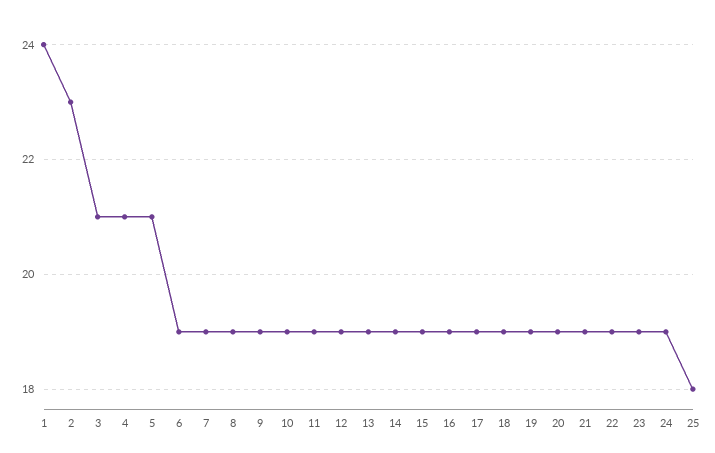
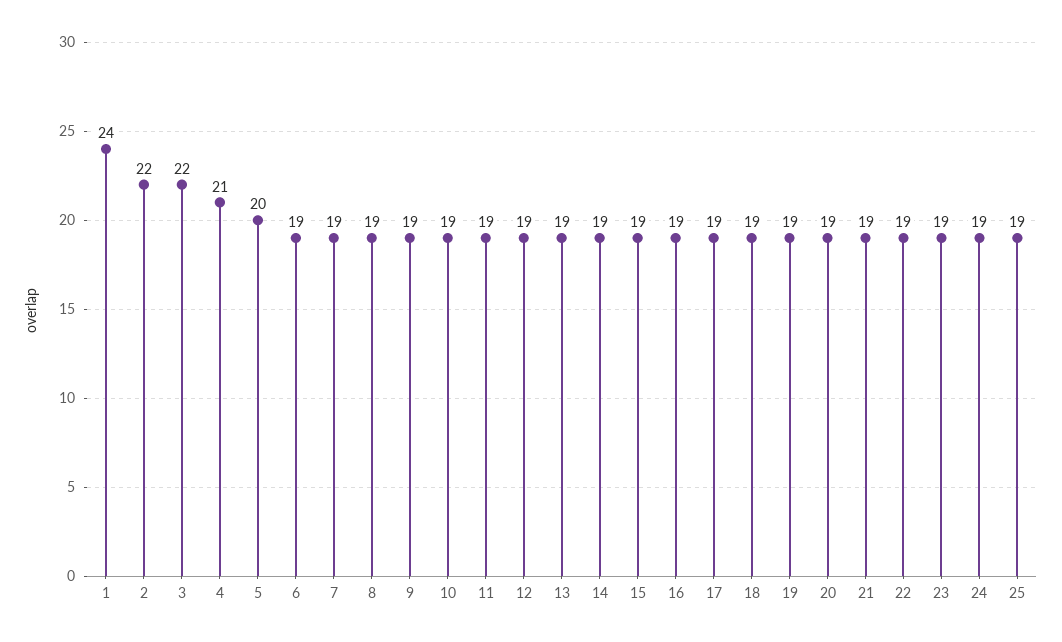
  {
    "1": 24,
-   "2": 23,
+   "2": 22,
-   "3": 21,
+   "3": 22,
    "4": 21,
-   "5": 21,
+   "5": 20,
    "6": 19,
    "7": 19,
    "8": 19,
    "9": 19,
    "10": 19,
    "11": 19,
    "12": 19,
    "13": 19,
    "14": 19,
    "15": 19,
    "16": 19,
    "17": 19,
    "18": 19,
    "19": 19,
    "20": 19,
    "21": 19,
    "22": 19,
    "23": 19,
    "24": 19,
-   "25": 18
+   "25": 19
  }

